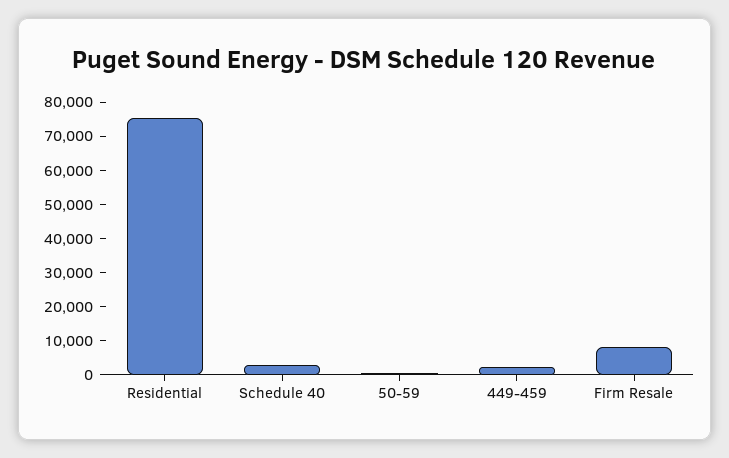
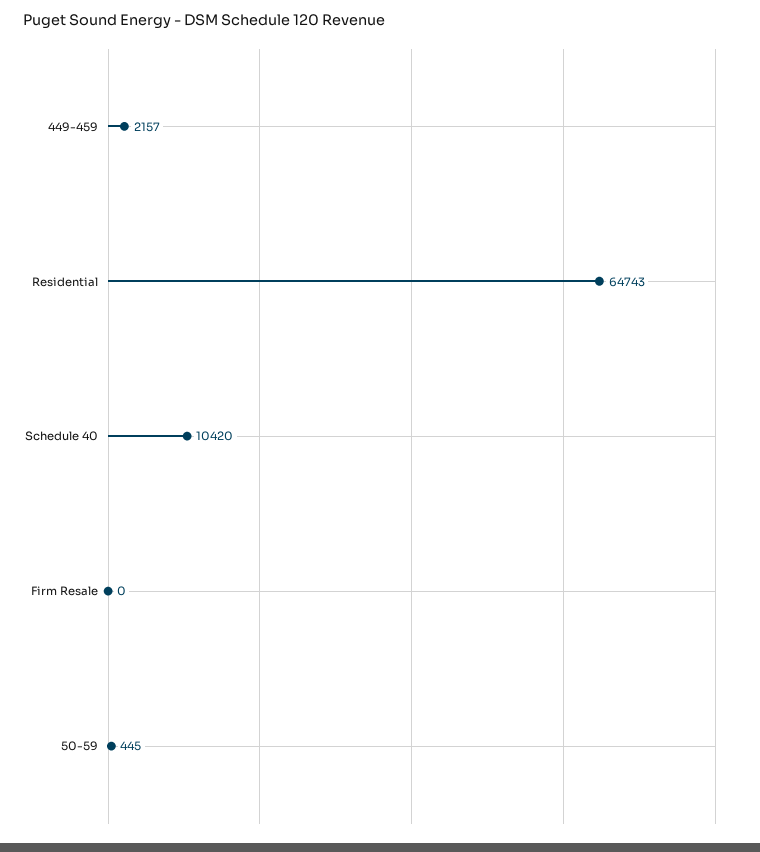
  {
-   "Residential": 75000,
+   "Residential": 64743,
-   "Schedule 40": 2500,
+   "Schedule 40": 10420,
    "50-59": 445,
    "449-459": 2157,
-   "Firm Resale": 7500
+   "Firm Resale": 0
  }

